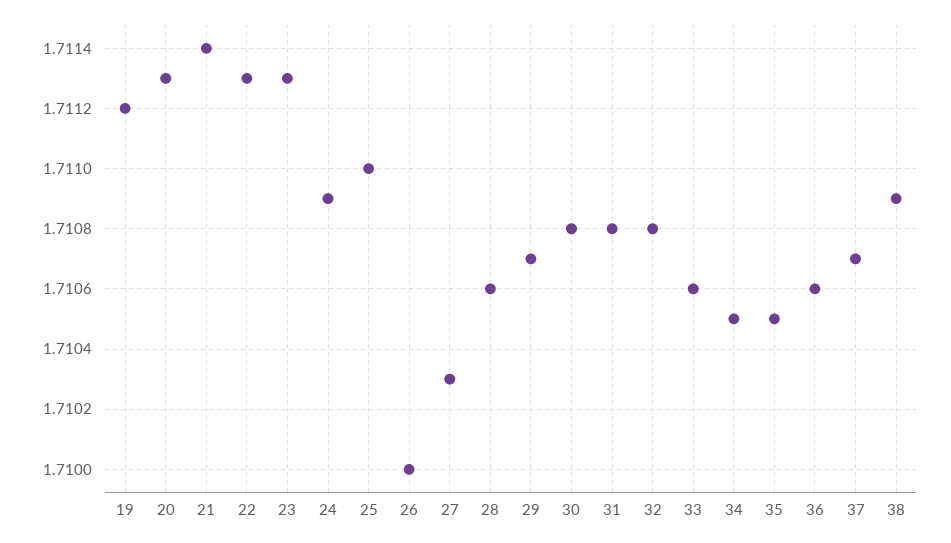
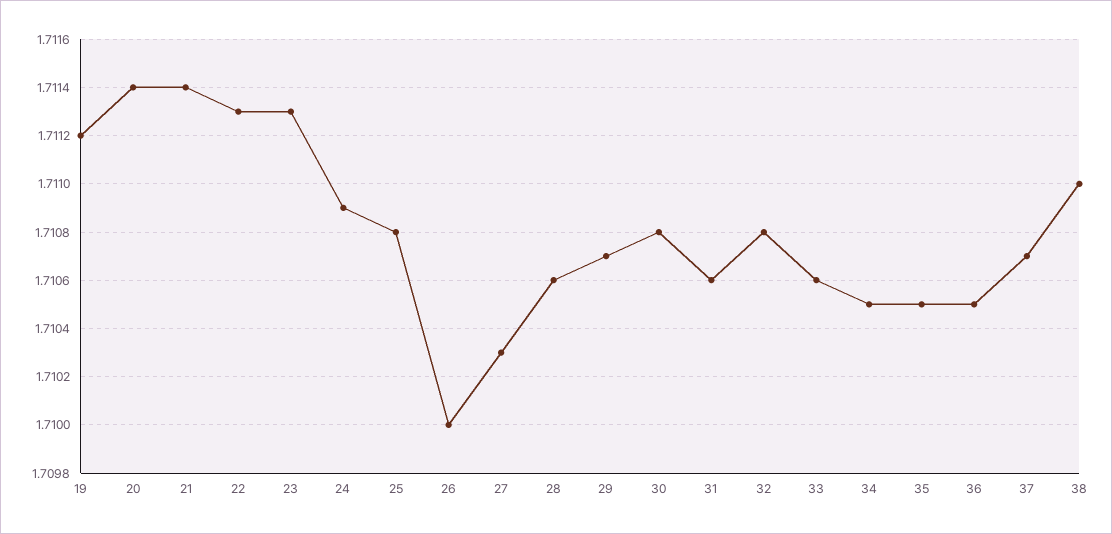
  {
    "19": 1.7112,
-   "20": 1.7113,
+   "20": 1.7114,
    "21": 1.7114,
    "22": 1.7113,
    "23": 1.7113,
    "24": 1.7109,
-   "25": 1.711,
+   "25": 1.7108,
    "26": 1.71,
    "27": 1.7103,
    "28": 1.7106,
    "29": 1.7107,
    "30": 1.7108,
-   "31": 1.7108,
+   "31": 1.7106,
    "32": 1.7108,
    "33": 1.7106,
    "34": 1.7105,
    "35": 1.7105,
-   "36": 1.7106,
+   "36": 1.7105,
    "37": 1.7107,
-   "38": 1.7109
+   "38": 1.711
  }

